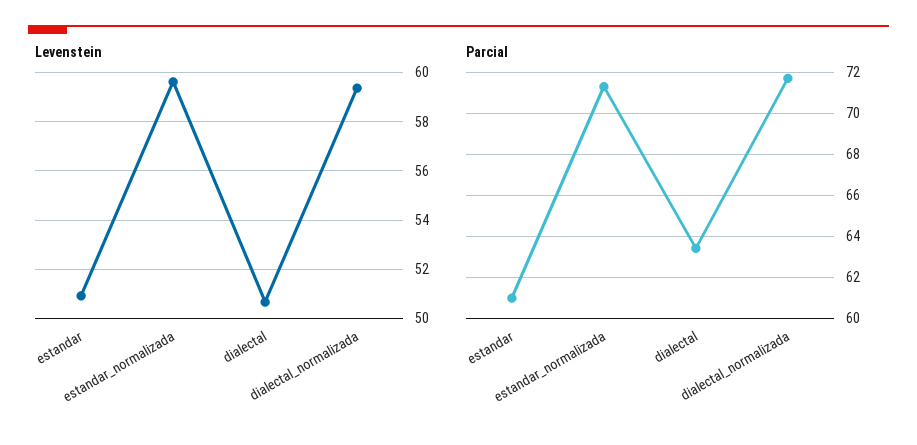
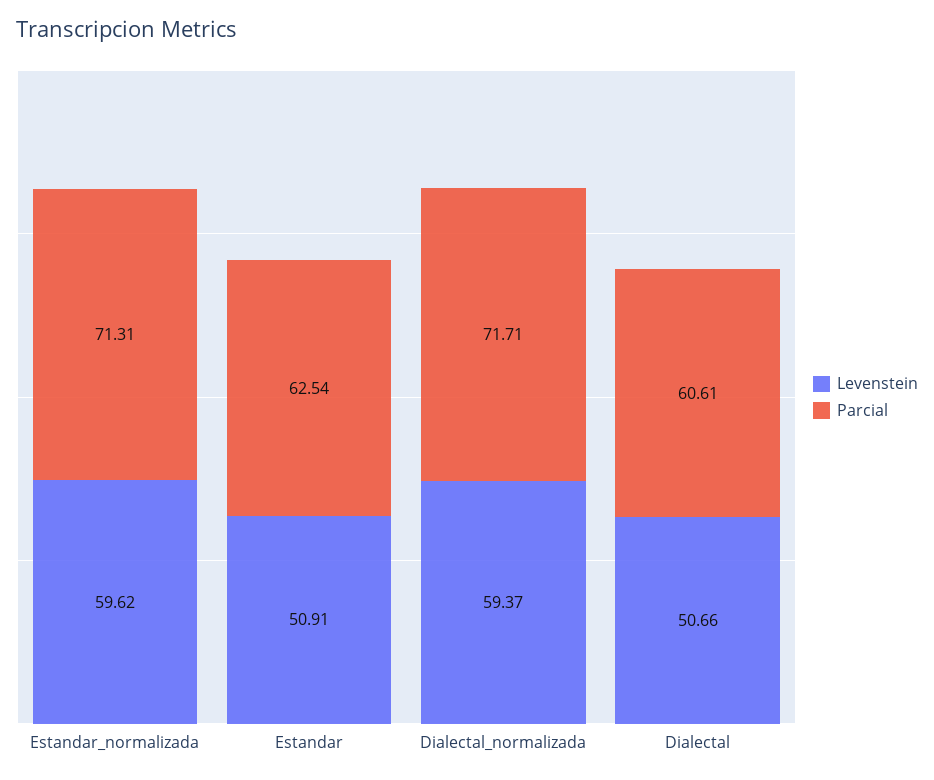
  {
    "Levenstein": {
      "estandar": 50.91,
      "estandar_normalizada": 59.62,
      "dialectal": 50.66,
      "dialectal_normalizada": 59.37
    },
    "Parcial": {
-     "estandar": 61,
+     "estandar": 62.54,
      "estandar_normalizada": 71.31,
-     "dialectal": 63.5,
+     "dialectal": 60.61,
      "dialectal_normalizada": 71.71
    }
  }

